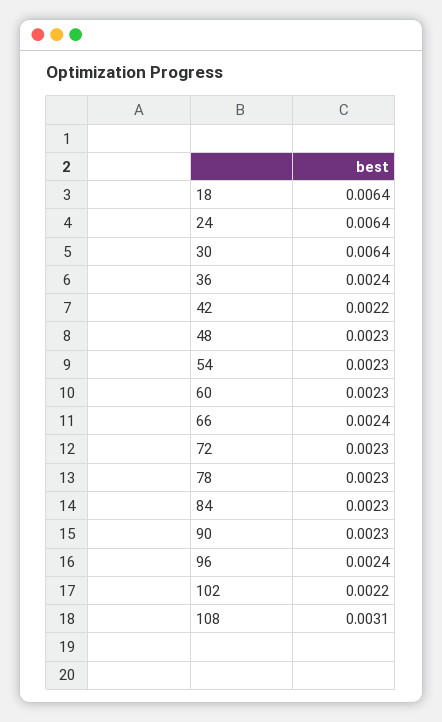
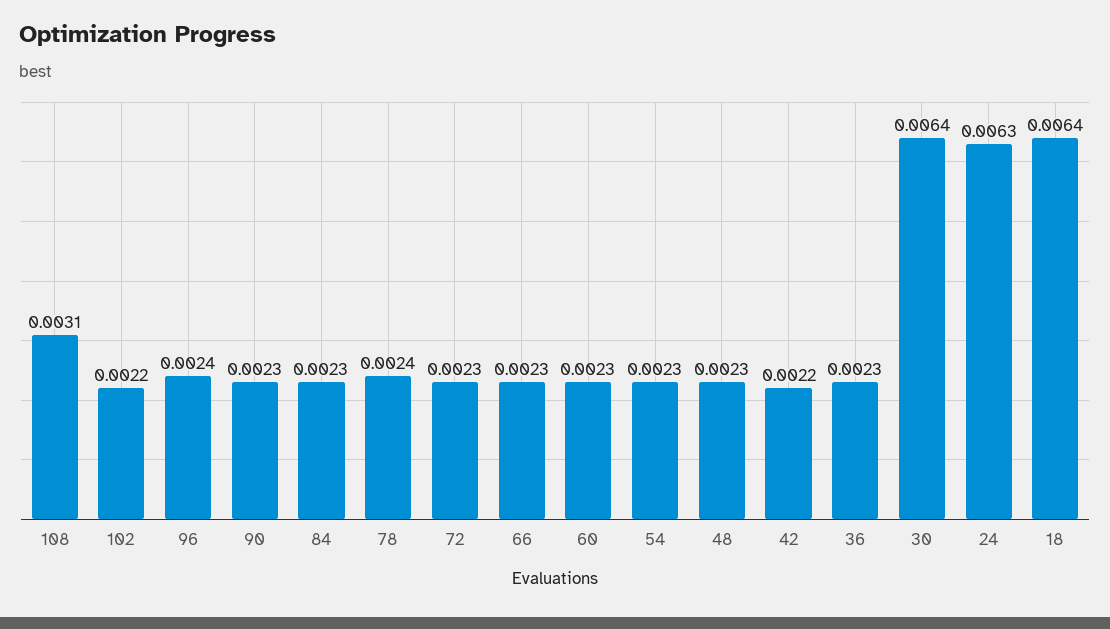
  {
    "18": 0.0064,
-   "24": 0.0064,
+   "24": 0.0063,
    "30": 0.0064,
-   "36": 0.0024,
+   "36": 0.0023,
    "42": 0.0022,
    "48": 0.0023,
    "54": 0.0023,
    "60": 0.0023,
-   "66": 0.0024,
+   "66": 0.0023,
    "72": 0.0023,
-   "78": 0.0023,
+   "78": 0.0024,
    "84": 0.0023,
    "90": 0.0023,
    "96": 0.0024,
    "102": 0.0022,
    "108": 0.0031
  }

